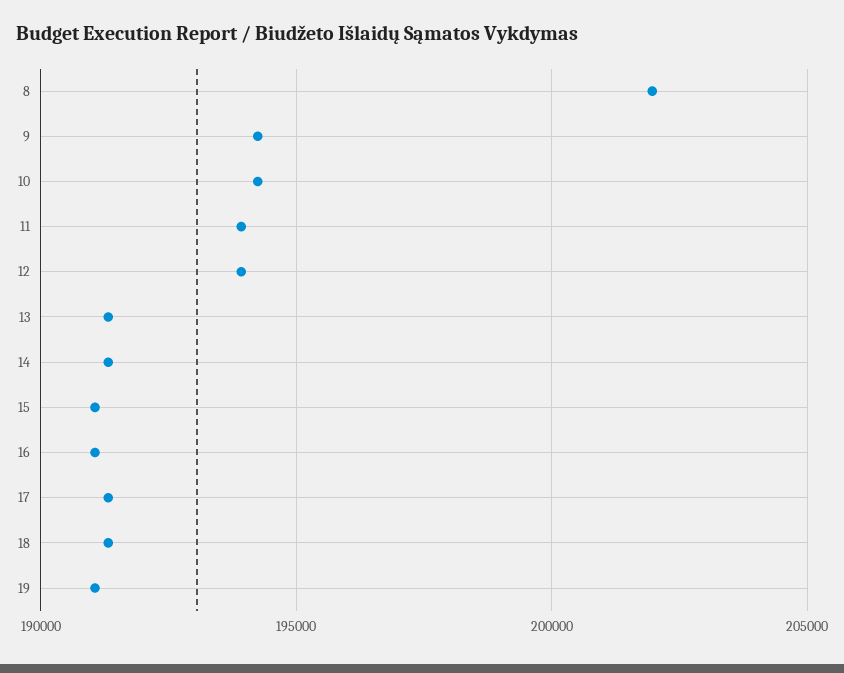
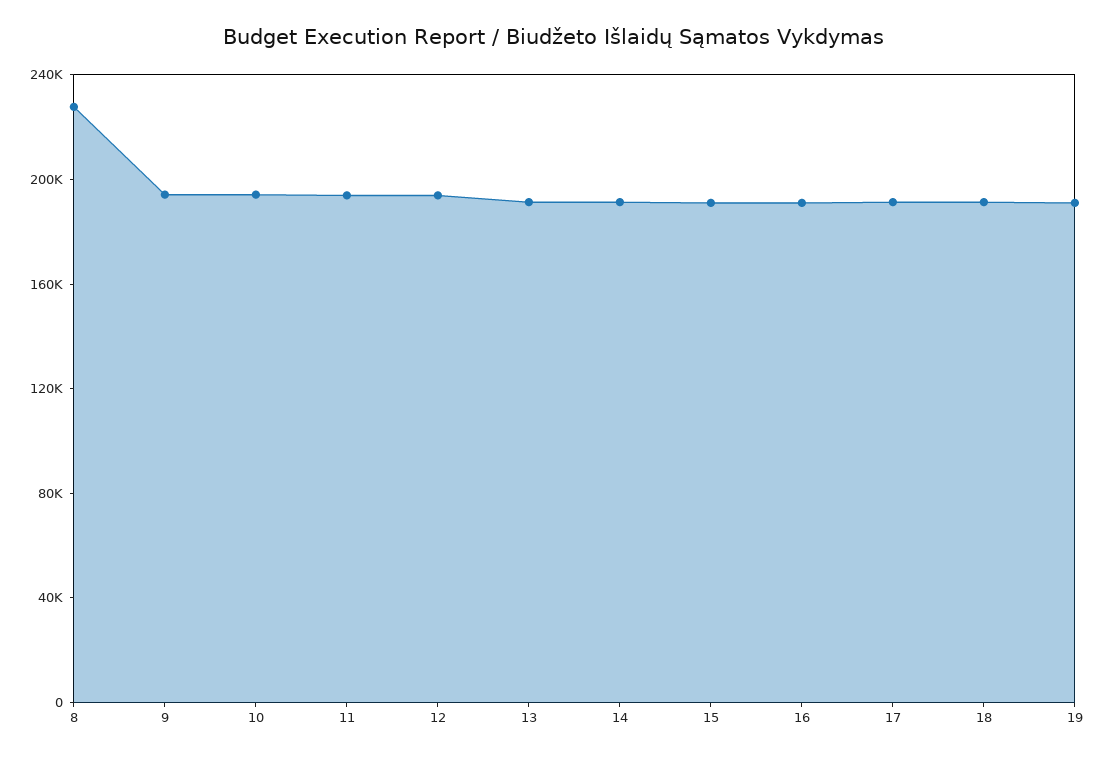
  {
-   "8": 202000,
+   "8": 230000,
    "9": 194000,
    "10": 194000,
    "11": 194000,
    "12": 194000,
    "13": 191500,
    "14": 191500,
    "15": 191000,
    "16": 191000,
    "17": 191500,
    "18": 191500,
    "19": 191000
  }

